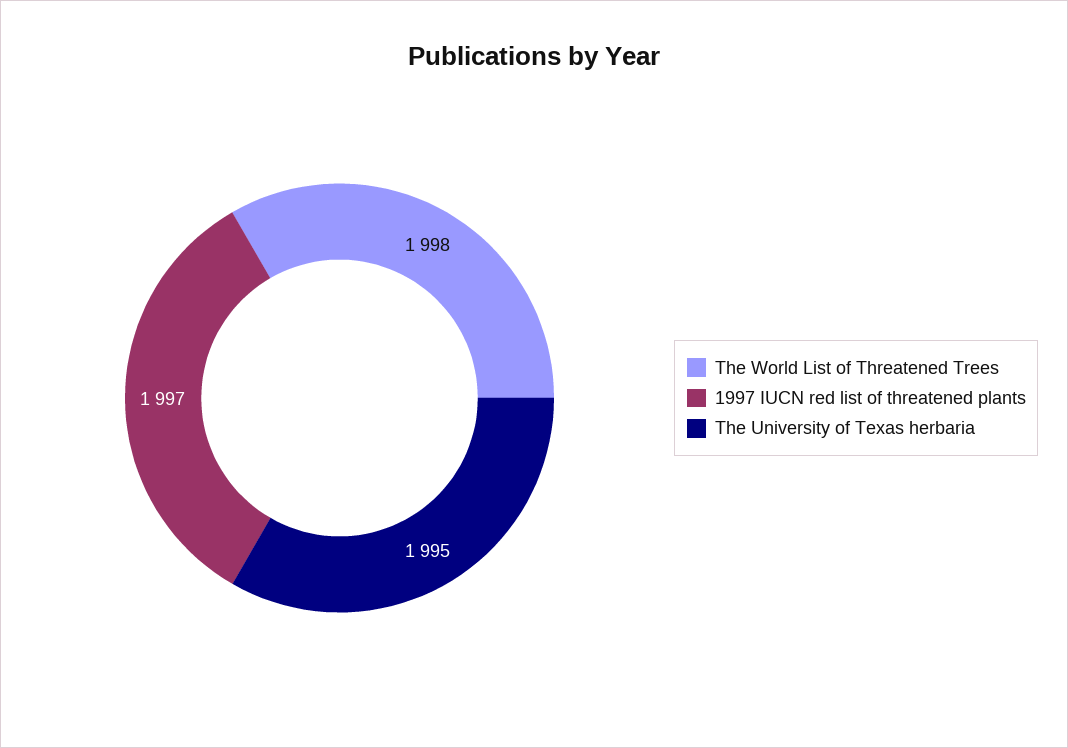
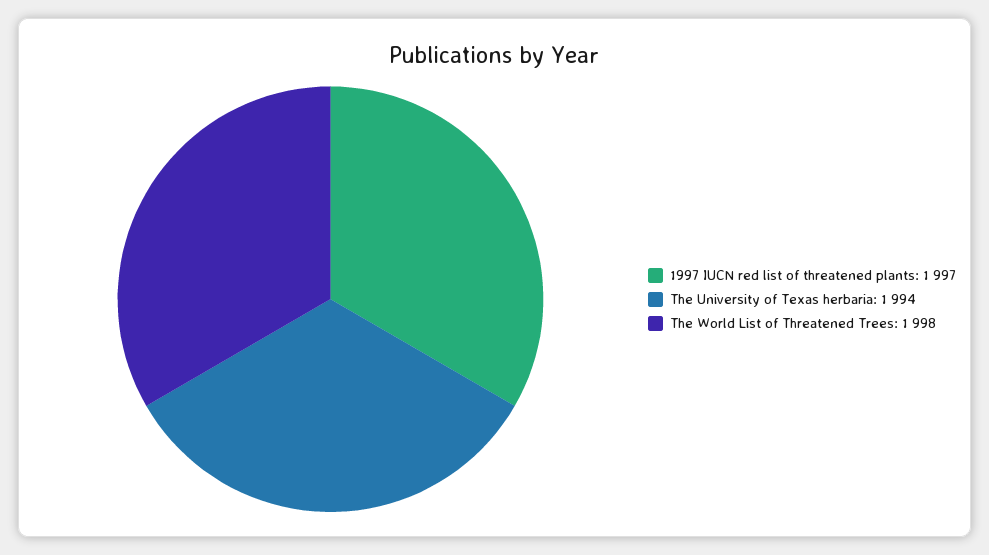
  {
    "The World List of Threatened Trees": 1998,
    "1997 IUCN red list of threatened plants": 1997,
-   "The University of Texas herbaria": 1995
+   "The University of Texas herbaria": 1994
  }

